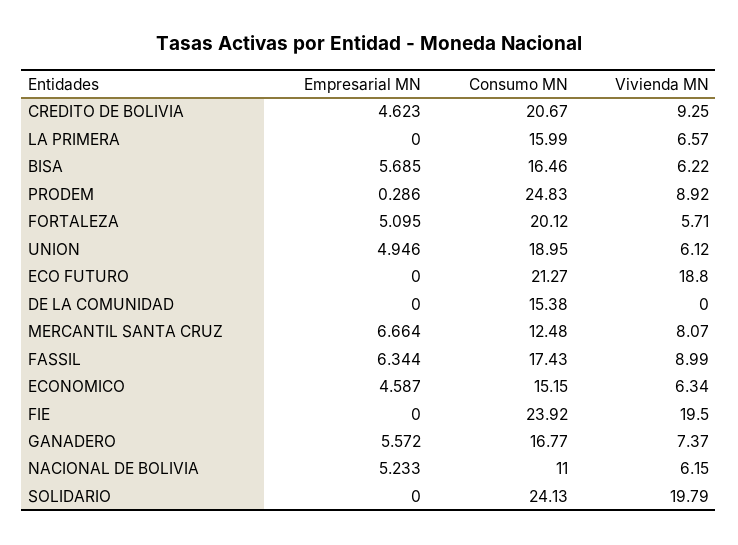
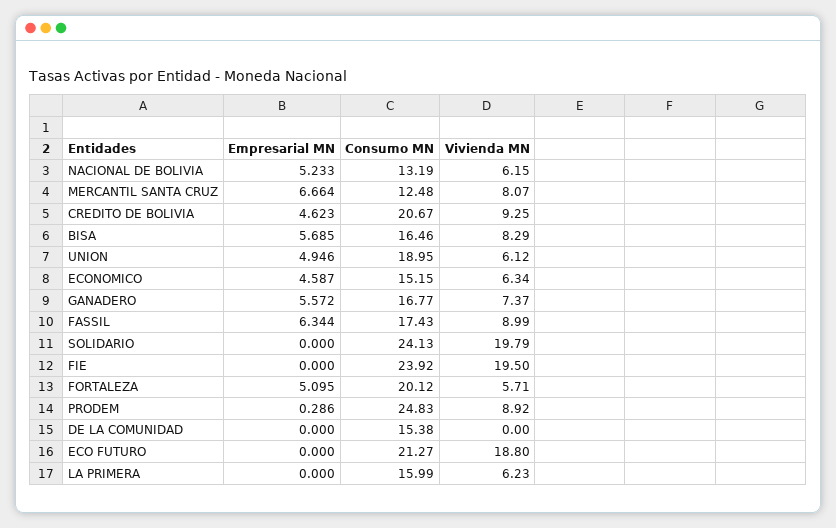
  {
    "Empresarial MN": {
      "CREDITO DE BOLIVIA": 4.623,
      "LA PRIMERA": 0,
      "BISA": 5.685,
      "PRODEM": 0.286,
      "FORTALEZA": 5.095,
      "UNION": 4.946,
      "ECO FUTURO": 0,
      "DE LA COMUNIDAD": 0,
      "MERCANTIL SANTA CRUZ": 6.664,
      "FASSIL": 6.344,
      "ECONOMICO": 4.587,
      "FIE": 0,
      "GANADERO": 5.572,
      "NACIONAL DE BOLIVIA": 5.233,
      "SOLIDARIO": 0
    },
    "Consumo MN": {
      "CREDITO DE BOLIVIA": 20.67,
      "LA PRIMERA": 15.99,
      "BISA": 16.46,
      "PRODEM": 24.83,
      "FORTALEZA": 20.12,
      "UNION": 18.95,
      "ECO FUTURO": 21.27,
      "DE LA COMUNIDAD": 15.38,
      "MERCANTIL SANTA CRUZ": 12.48,
      "FASSIL": 17.43,
      "ECONOMICO": 15.15,
      "FIE": 23.92,
      "GANADERO": 16.77,
-     "NACIONAL DE BOLIVIA": 11,
+     "NACIONAL DE BOLIVIA": 13.19,
      "SOLIDARIO": 24.13
    },
    "Vivienda MN": {
      "CREDITO DE BOLIVIA": 9.25,
-     "LA PRIMERA": 6.57,
+     "LA PRIMERA": 6.23,
-     "BISA": 6.22,
+     "BISA": 8.29,
      "PRODEM": 8.92,
      "FORTALEZA": 5.71,
      "UNION": 6.12,
      "ECO FUTURO": 18.8,
      "DE LA COMUNIDAD": 0,
      "MERCANTIL SANTA CRUZ": 8.07,
      "FASSIL": 8.99,
      "ECONOMICO": 6.34,
      "FIE": 19.5,
      "GANADERO": 7.37,
      "NACIONAL DE BOLIVIA": 6.15,
      "SOLIDARIO": 19.79
    }
  }

